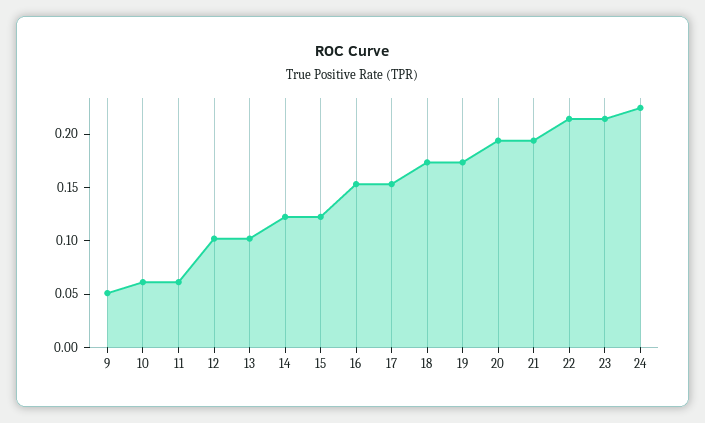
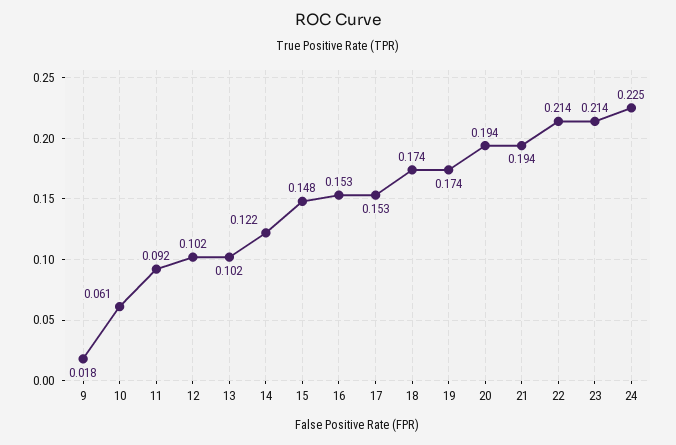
  {
-   "9": 0.05,
+   "9": 0.018,
    "10": 0.061,
-   "11": 0.06,
+   "11": 0.092,
    "12": 0.102,
    "13": 0.102,
    "14": 0.122,
-   "15": 0.12,
+   "15": 0.148,
    "16": 0.153,
    "17": 0.153,
    "18": 0.174,
    "19": 0.174,
    "20": 0.194,
    "21": 0.194,
    "22": 0.214,
    "23": 0.214,
    "24": 0.225
  }

